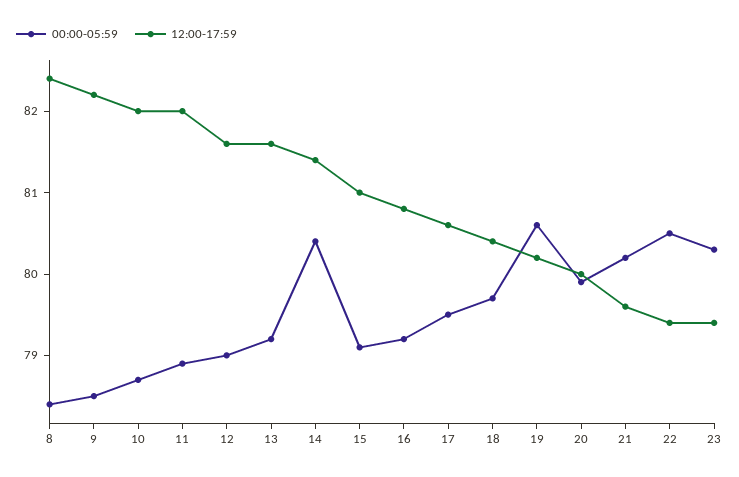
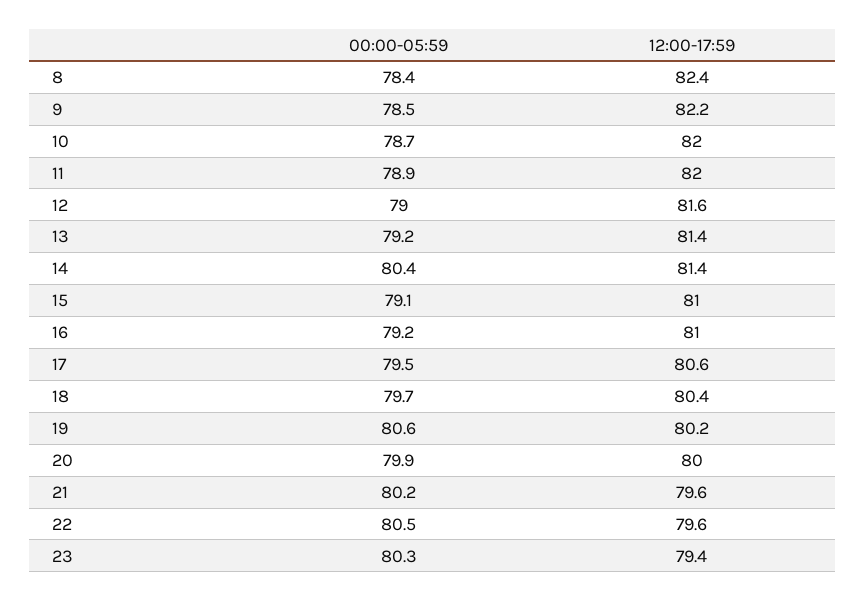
  {
    "00:00-05:59": {
      "8": 78.4,
      "9": 78.5,
      "10": 78.7,
      "11": 78.9,
      "12": 79,
      "13": 79.2,
      "14": 80.4,
      "15": 79.1,
      "16": 79.2,
      "17": 79.5,
      "18": 79.7,
      "19": 80.6,
      "20": 79.9,
      "21": 80.2,
      "22": 80.5,
      "23": 80.3
    },
    "12:00-17:59": {
      "8": 82.4,
      "9": 82.2,
      "10": 82,
      "11": 82,
      "12": 81.6,
-     "13": 81.6,
+     "13": 81.4,
      "14": 81.4,
      "15": 81,
-     "16": 80.8,
+     "16": 81,
      "17": 80.6,
      "18": 80.4,
      "19": 80.2,
      "20": 80,
      "21": 79.6,
-     "22": 79.4,
+     "22": 79.6,
      "23": 79.4
    }
  }

